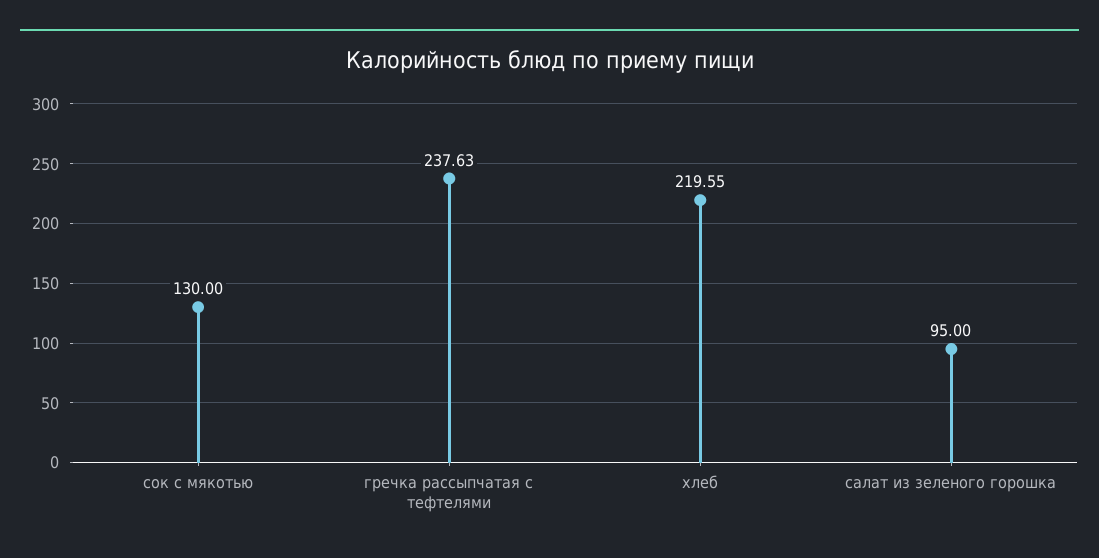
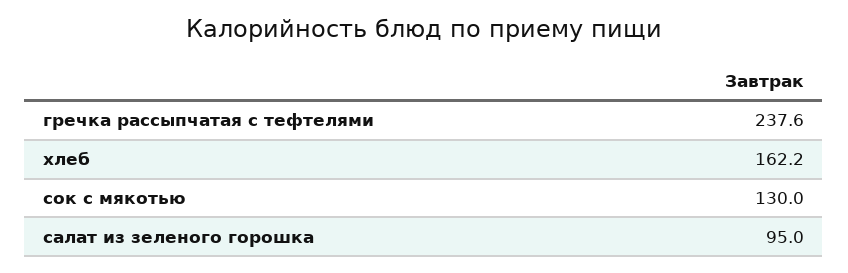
  {
    "сок с мякотью": 130,
    "гречка рассыпчатая с тефтелями": 237.63,
-   "хлеб": 219.55,
+   "хлеб": 162.2,
    "салат из зеленого горошка": 95
  }

